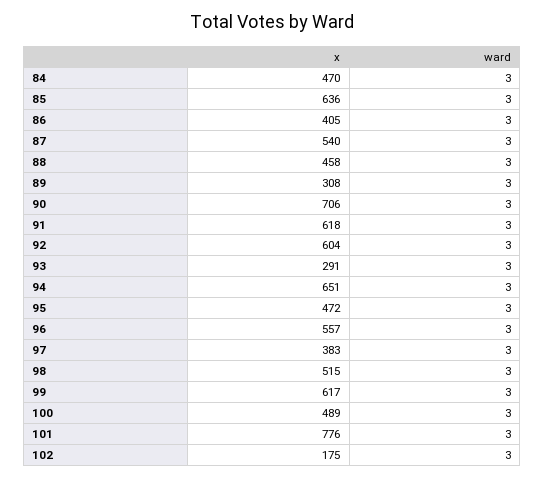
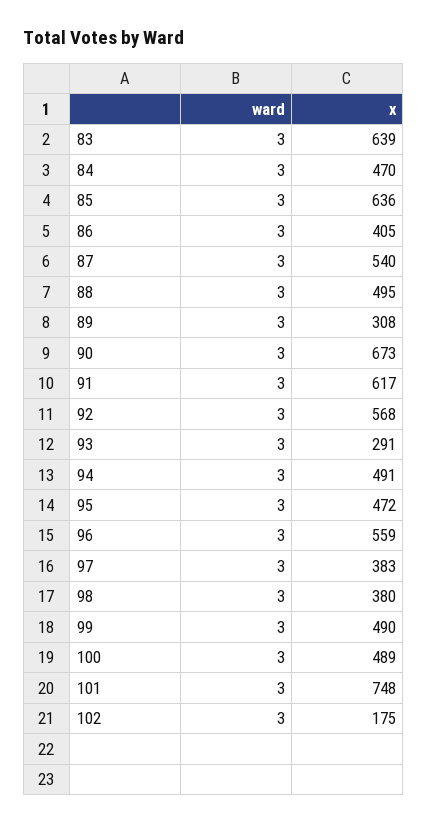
  {
    "x": {
      "84": 470,
      "85": 636,
      "86": 405,
      "87": 540,
-     "88": 458,
+     "88": 495,
      "89": 308,
-     "90": 706,
+     "90": 673,
-     "91": 618,
+     "91": 617,
-     "92": 604,
+     "92": 568,
      "93": 291,
-     "94": 651,
+     "94": 491,
      "95": 472,
-     "96": 557,
+     "96": 559,
      "97": 383,
-     "98": 515,
+     "98": 380,
-     "99": 617,
+     "99": 490,
      "100": 489,
-     "101": 776,
+     "101": 748,
-     "102": 175
+     "102": 175,
+     "83": 639
    },
    "ward": {
      "84": 3,
      "85": 3,
      "86": 3,
      "87": 3,
      "88": 3,
      "89": 3,
      "90": 3,
      "91": 3,
      "92": 3,
      "93": 3,
      "94": 3,
      "95": 3,
      "96": 3,
      "97": 3,
      "98": 3,
      "99": 3,
      "100": 3,
      "101": 3,
-     "102": 3
+     "102": 3,
+     "83": 3
    }
  }

